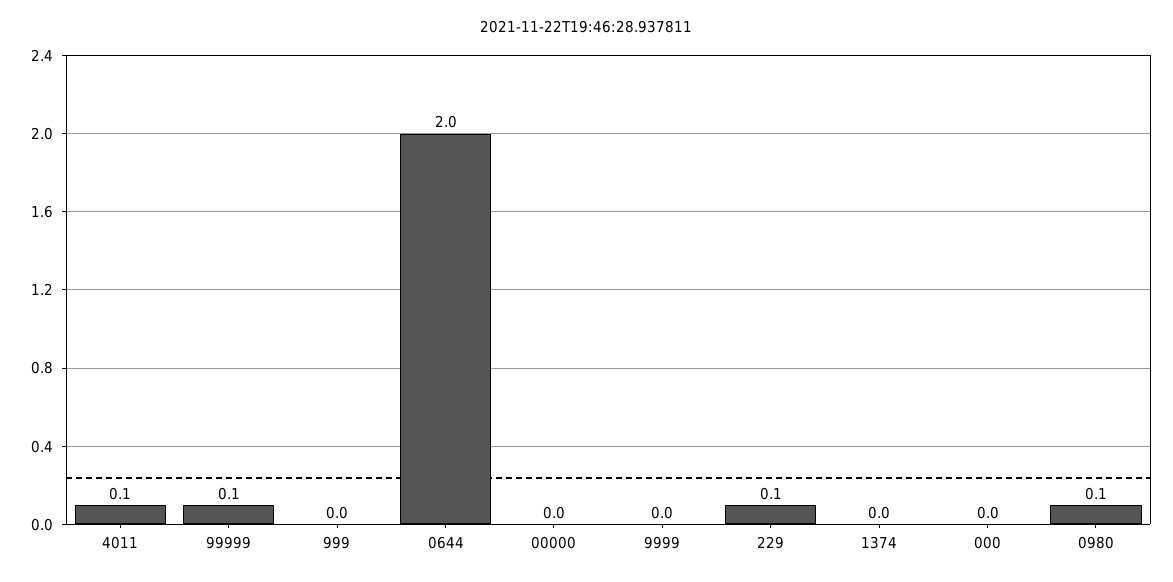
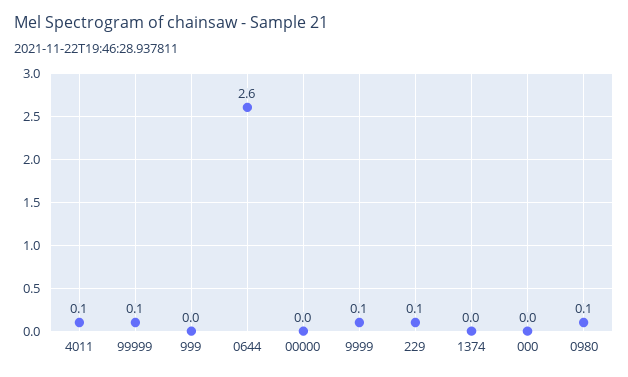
  {
    "4011": 0.1,
    "99999": 0.1,
    "999": 0,
-   "0644": 2,
+   "0644": 2.6,
    "00000": 0,
-   "9999": 0,
+   "9999": 0.1,
    "229": 0.1,
    "1374": 0,
    "000": 0,
    "0980": 0.1
  }

